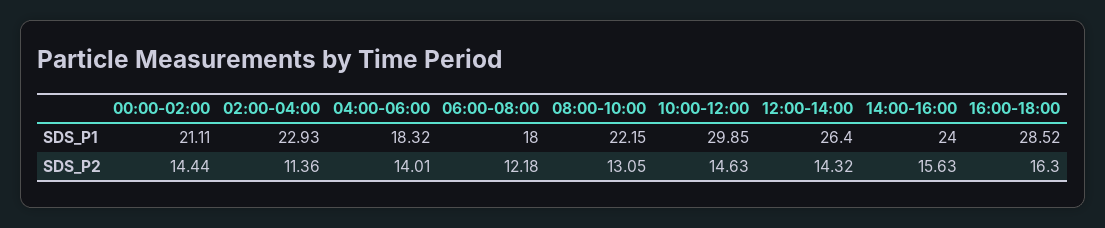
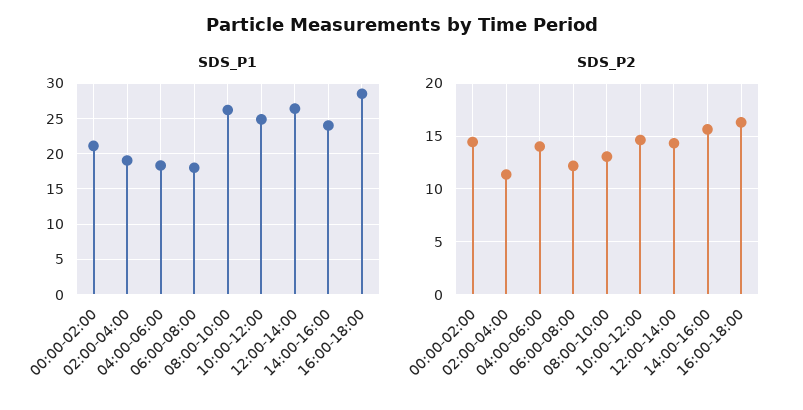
  {
    "SDS_P1": {
      "00:00-02:00": 21.11,
-     "02:00-04:00": 22.93,
+     "02:00-04:00": 19,
      "04:00-06:00": 18.32,
      "06:00-08:00": 18,
-     "08:00-10:00": 22.15,
+     "08:00-10:00": 26,
-     "10:00-12:00": 29.85,
+     "10:00-12:00": 25,
      "12:00-14:00": 26.4,
      "14:00-16:00": 24,
      "16:00-18:00": 28.52
    },
    "SDS_P2": {
      "00:00-02:00": 14.44,
      "02:00-04:00": 11.36,
      "04:00-06:00": 14.01,
      "06:00-08:00": 12.18,
      "08:00-10:00": 13.05,
      "10:00-12:00": 14.63,
      "12:00-14:00": 14.32,
      "14:00-16:00": 15.63,
      "16:00-18:00": 16.3
    }
  }

